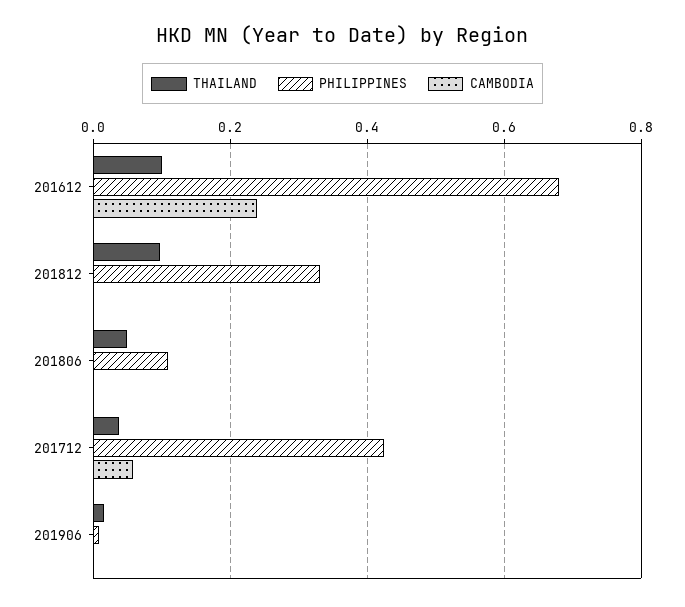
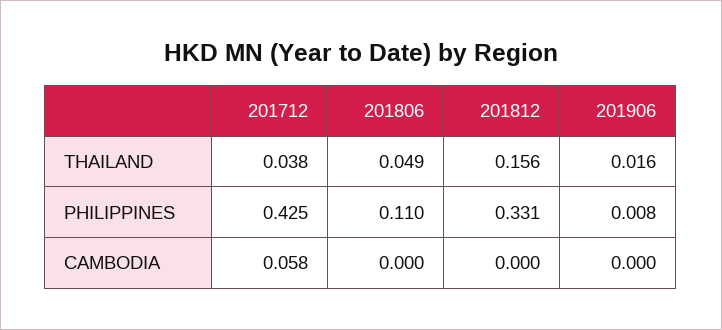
  {
    "THAILAND": {
-     "201612": 0.1,
-     "201812": 0.1,
+     "201812": 0.156,
      "201806": 0.049,
      "201712": 0.038,
      "201906": 0.016
    },
    "PHILIPPINES": {
-     "201612": 0.68,
      "201812": 0.331,
      "201806": 0.11,
      "201712": 0.425,
      "201906": 0.008
    },
    "CAMBODIA": {
-     "201612": 0.24,
      "201812": 0,
      "201806": 0,
      "201712": 0.058,
      "201906": 0
    }
  }

